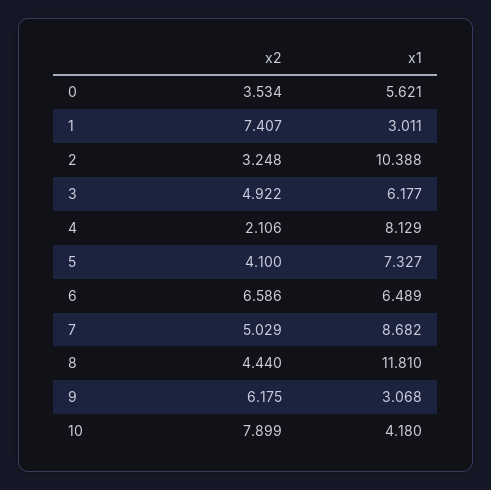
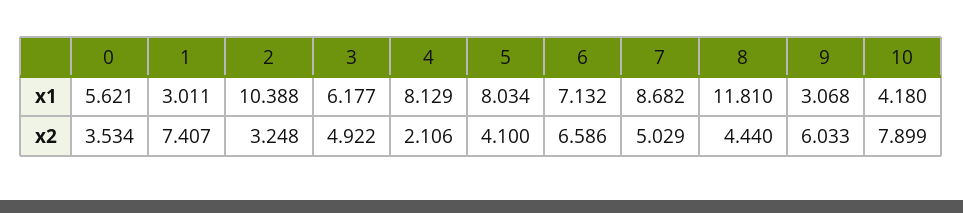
  {
    "x2": {
      "0": 3.534,
      "1": 7.407,
      "2": 3.248,
      "3": 4.922,
      "4": 2.106,
      "5": 4.1,
      "6": 6.586,
      "7": 5.029,
      "8": 4.44,
-     "9": 6.175,
+     "9": 6.033,
      "10": 7.899
    },
    "x1": {
      "0": 5.621,
      "1": 3.011,
      "2": 10.388,
      "3": 6.177,
      "4": 8.129,
-     "5": 7.327,
+     "5": 8.034,
-     "6": 6.489,
+     "6": 7.132,
      "7": 8.682,
      "8": 11.81,
      "9": 3.068,
      "10": 4.18
    }
  }

